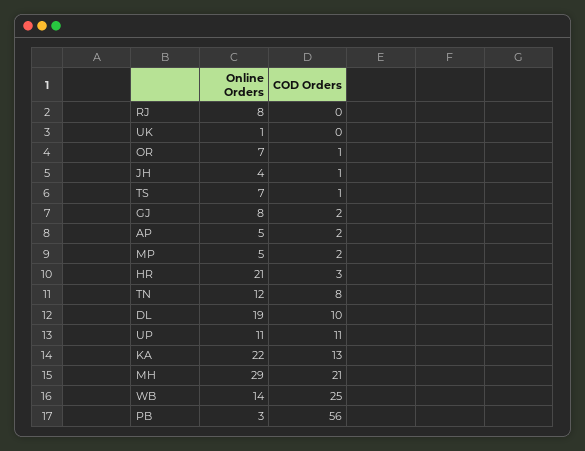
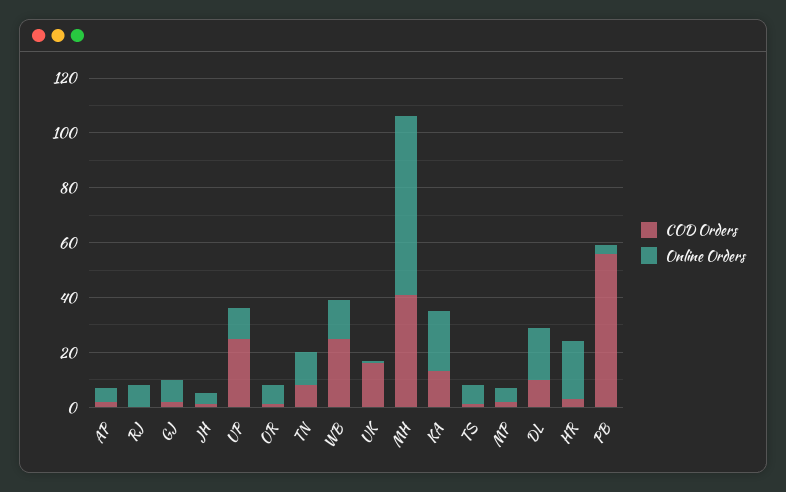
  {
    "Online Orders": {
      "RJ": 8,
      "UK": 1,
      "OR": 7,
      "JH": 4,
      "TS": 7,
      "GJ": 8,
      "AP": 5,
      "MP": 5,
      "HR": 21,
      "TN": 12,
      "DL": 19,
      "UP": 11,
      "KA": 22,
-     "MH": 29,
+     "MH": 65,
      "WB": 14,
      "PB": 3
    },
    "COD Orders": {
      "RJ": 0,
-     "UK": 0,
+     "UK": 15,
      "OR": 1,
      "JH": 1,
      "TS": 1,
      "GJ": 2,
      "AP": 2,
      "MP": 2,
      "HR": 3,
      "TN": 8,
      "DL": 10,
-     "UP": 11,
+     "UP": 25,
      "KA": 13,
-     "MH": 21,
+     "MH": 40,
      "WB": 25,
      "PB": 56
    }
  }

